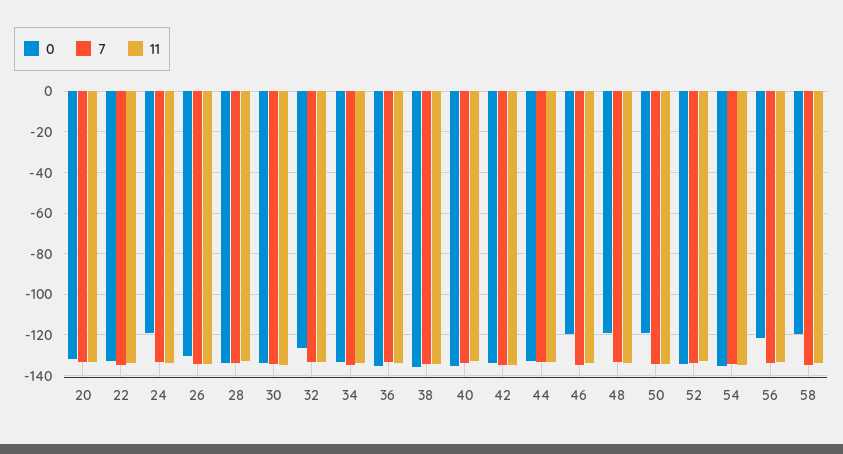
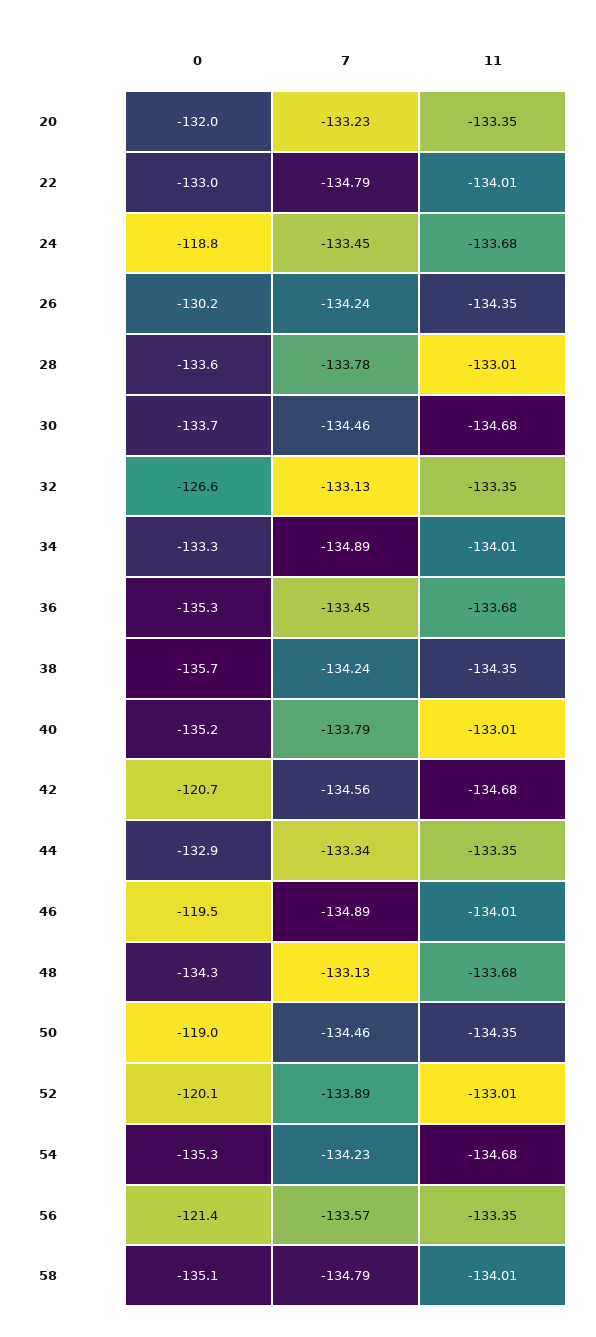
  {
    "0": {
      "20": -132,
      "22": -133,
      "24": -118.8,
      "26": -130.2,
      "28": -133.6,
      "30": -133.7,
      "32": -126.6,
      "34": -133.3,
      "36": -135.3,
      "38": -135.7,
      "40": -135.2,
-     "42": -135,
+     "42": -120.7,
      "44": -132.9,
      "46": -119.5,
-     "48": -120,
+     "48": -134.3,
      "50": -119,
-     "52": -135,
+     "52": -120.1,
      "54": -135.3,
      "56": -121.4,
-     "58": -120
+     "58": -135.1
    },
    "7": {
      "20": -133.23,
      "22": -134.79,
      "24": -133.45,
      "26": -134.24,
      "28": -133.78,
      "30": -134.46,
      "32": -133.13,
      "34": -134.89,
      "36": -133.45,
      "38": -134.24,
      "40": -133.79,
      "42": -134.56,
      "44": -133.34,
      "46": -134.89,
      "48": -133.13,
      "50": -134.46,
      "52": -133.89,
      "54": -134.23,
      "56": -133.57,
      "58": -134.79
    },
    "11": {
      "20": -133.35,
      "22": -134.01,
      "24": -133.68,
      "26": -134.35,
      "28": -133.01,
      "30": -134.68,
      "32": -133.35,
      "34": -134.01,
      "36": -133.68,
      "38": -134.35,
      "40": -133.01,
      "42": -134.68,
      "44": -133.35,
      "46": -134.01,
      "48": -133.68,
      "50": -134.35,
      "52": -133.01,
      "54": -134.68,
      "56": -133.35,
      "58": -134.01
    }
  }

